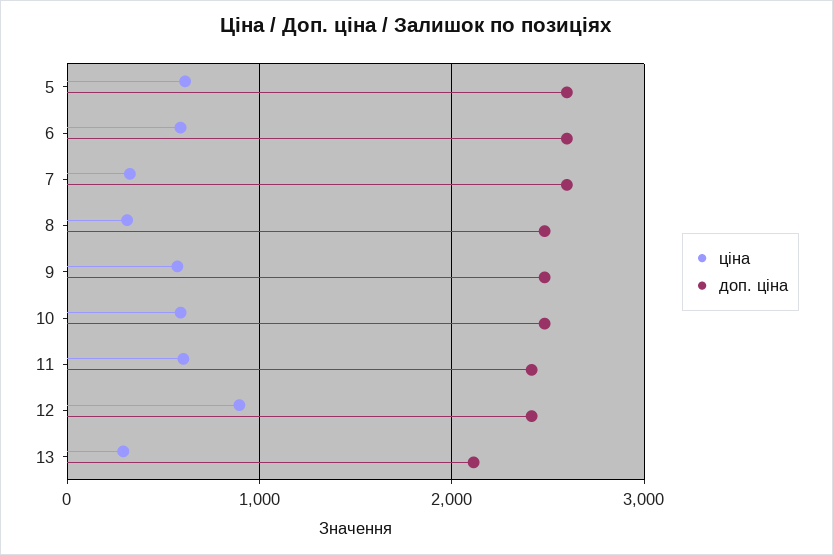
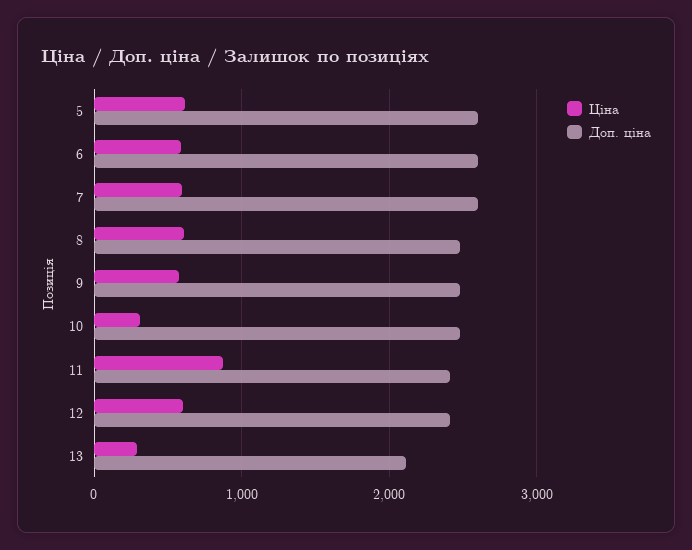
  {
    "ціна": {
      "5": 600,
      "6": 600,
-     "7": 300,
+     "7": 600,
-     "8": 300,
+     "8": 600,
      "9": 600,
-     "10": 600,
+     "10": 300,
-     "11": 600,
+     "11": 900,
-     "12": 900,
+     "12": 600,
      "13": 300
    },
    "доп. ціна": {
      "5": 2600,
      "6": 2600,
      "7": 2600,
      "8": 2500,
      "9": 2500,
      "10": 2500,
      "11": 2400,
      "12": 2400,
      "13": 2100
    }
  }

